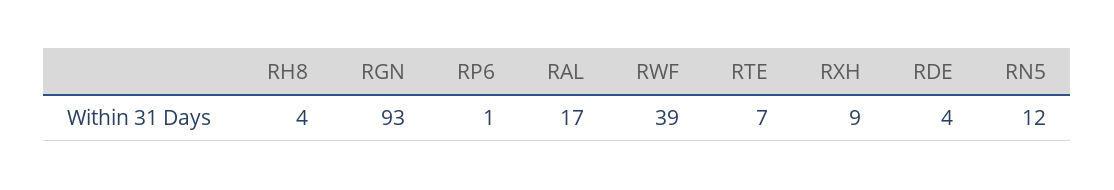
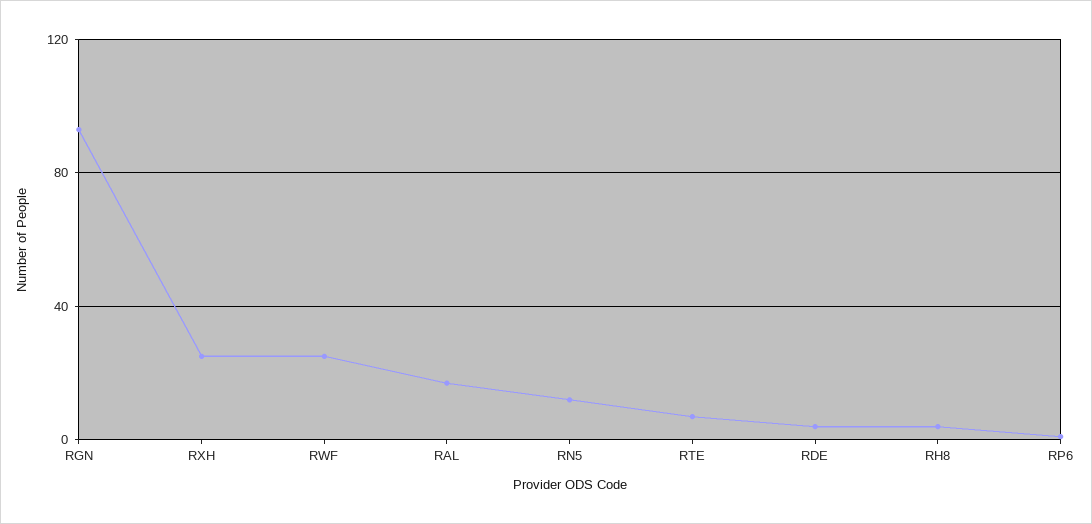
  {
    "RH8": 4,
    "RGN": 93,
    "RP6": 1,
    "RAL": 17,
-   "RWF": 39,
+   "RWF": 25,
    "RTE": 7,
-   "RXH": 9,
+   "RXH": 25,
    "RDE": 4,
    "RN5": 12
  }

